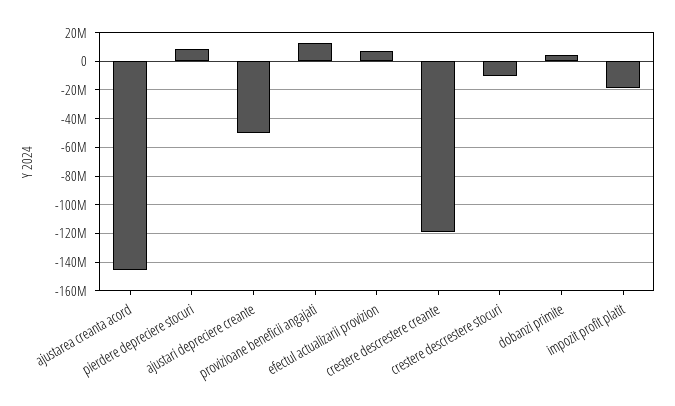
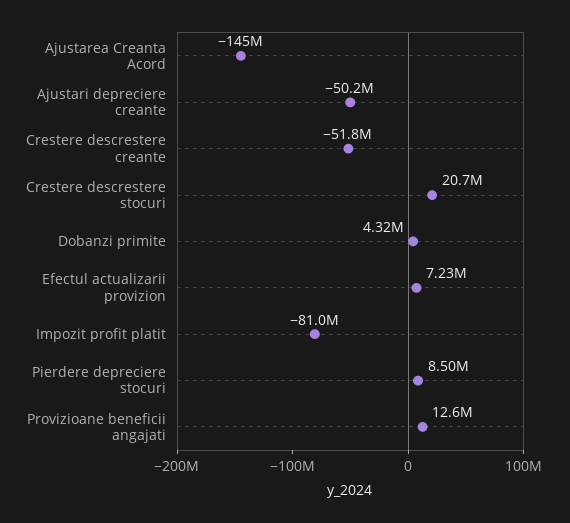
  {
    "ajustarea creanta acord": -145000000,
    "pierdere depreciere stocuri": 8500000,
    "ajustari depreciere creante": -50200000,
    "provizioane beneficii angajati": 12600000,
    "efectul actualizarii provizion": 7230000,
-   "crestere descrestere creante": -120000000,
+   "crestere descrestere creante": -51800000,
-   "crestere descrestere stocuri": -10000000,
+   "crestere descrestere stocuri": 20700000,
    "dobanzi primite": 4320000,
-   "impozit profit platit": -20000000
+   "impozit profit platit": -81000000
  }

